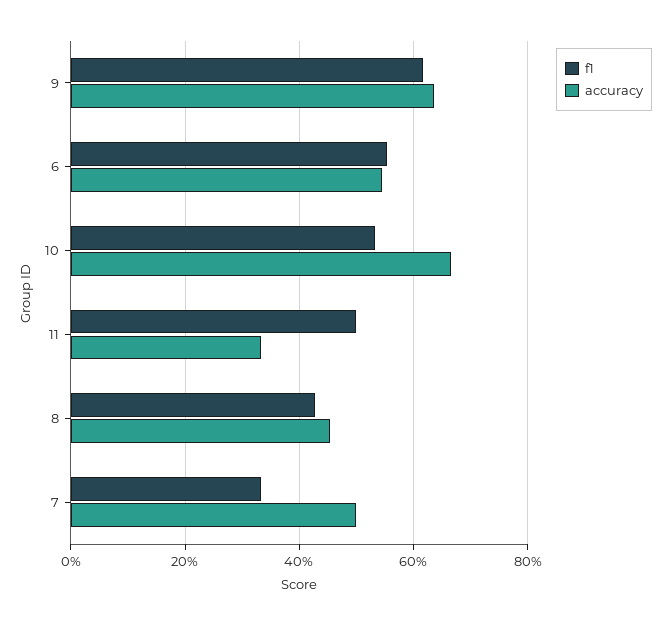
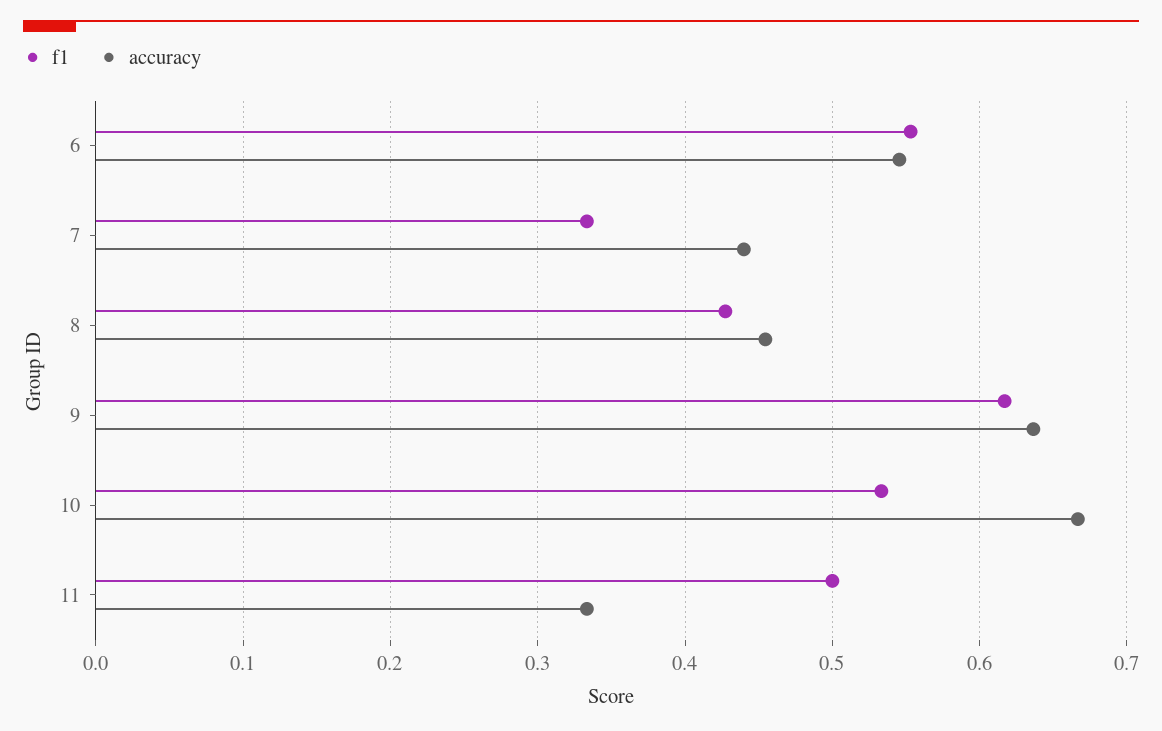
  {
    "f1": {
      "9": 0.62,
      "6": 0.55,
      "10": 0.53,
      "11": 0.5,
      "8": 0.43,
      "7": 0.33
    },
    "accuracy": {
      "9": 0.64,
      "6": 0.55,
      "10": 0.67,
      "11": 0.33,
      "8": 0.45,
-     "7": 0.5
+     "7": 0.44
    }
  }

